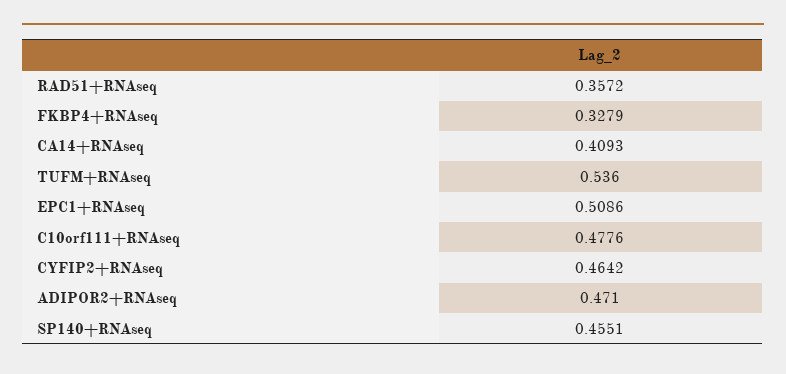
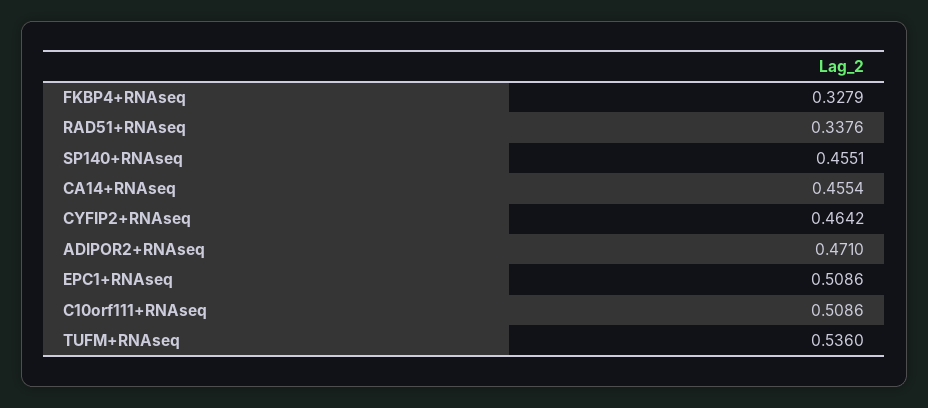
  {
-   "RAD51+RNAseq": 0.3572,
+   "RAD51+RNAseq": 0.3376,
    "FKBP4+RNAseq": 0.3279,
-   "CA14+RNAseq": 0.4093,
+   "CA14+RNAseq": 0.4554,
    "TUFM+RNAseq": 0.536,
    "EPC1+RNAseq": 0.5086,
-   "C10orf111+RNAseq": 0.4776,
+   "C10orf111+RNAseq": 0.5086,
    "CYFIP2+RNAseq": 0.4642,
    "ADIPOR2+RNAseq": 0.471,
    "SP140+RNAseq": 0.4551
  }

